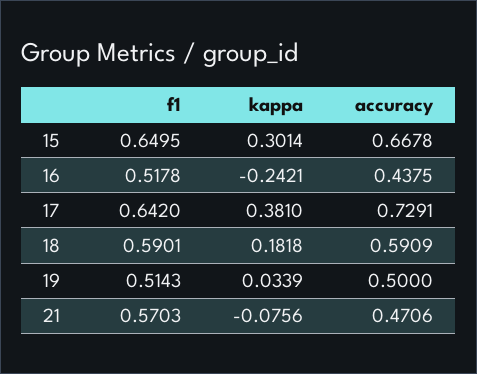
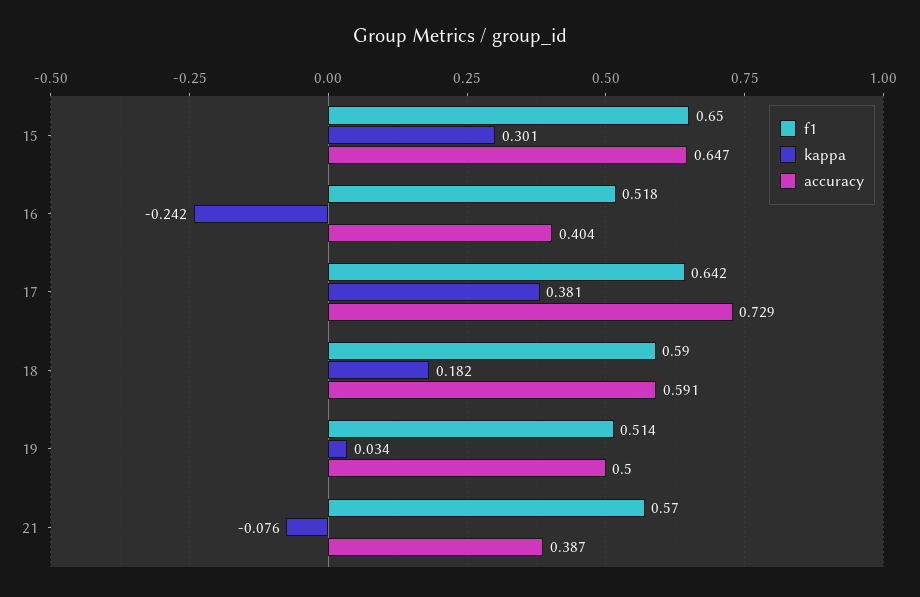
  {
    "f1": {
      "15": 0.6495,
      "16": 0.5178,
      "17": 0.642,
      "18": 0.5901,
      "19": 0.5143,
      "21": 0.5703
    },
    "kappa": {
      "15": 0.3014,
      "16": -0.2421,
      "17": 0.381,
      "18": 0.1818,
      "19": 0.0339,
      "21": -0.0756
    },
    "accuracy": {
-     "15": 0.6678,
+     "15": 0.647,
-     "16": 0.4375,
+     "16": 0.404,
      "17": 0.7291,
      "18": 0.5909,
      "19": 0.5,
-     "21": 0.4706
+     "21": 0.387
    }
  }

